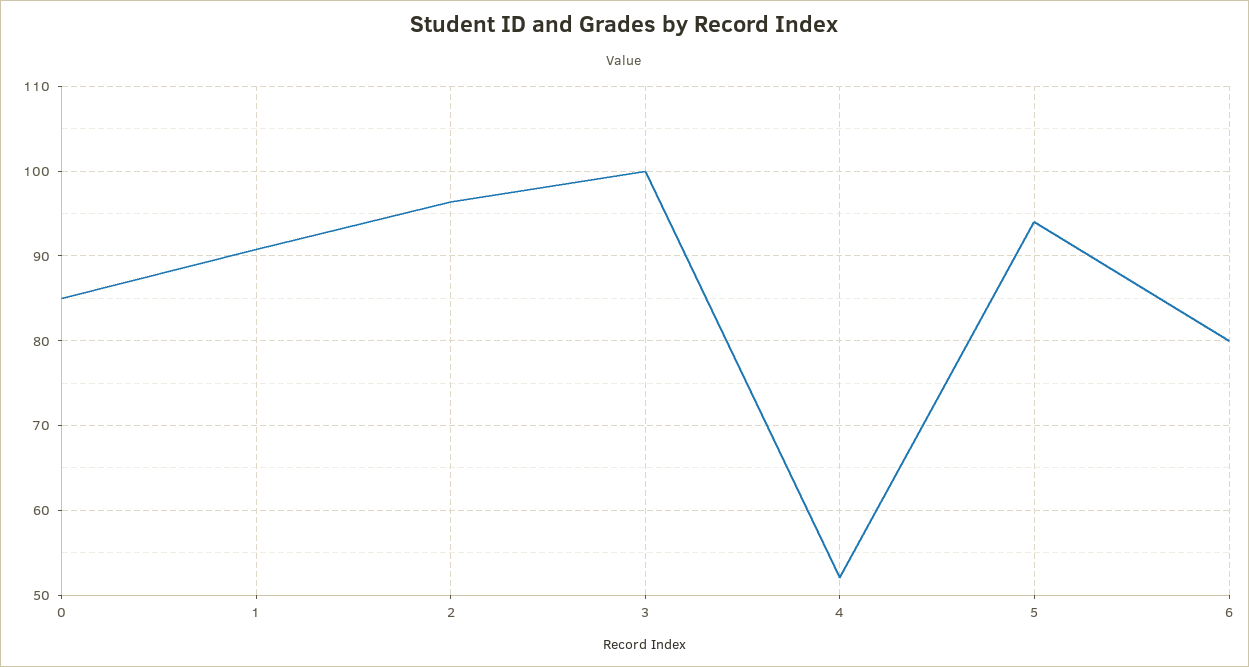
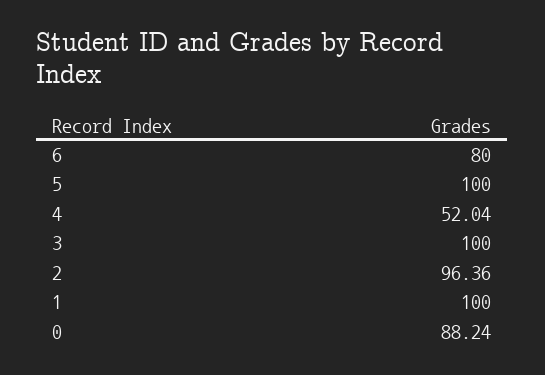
  {
-   "0": 85,
+   "0": 88.24,
-   "1": 91,
+   "1": 100,
    "2": 96.36,
    "3": 100,
    "4": 52.04,
-   "5": 94,
+   "5": 100,
    "6": 80
  }

